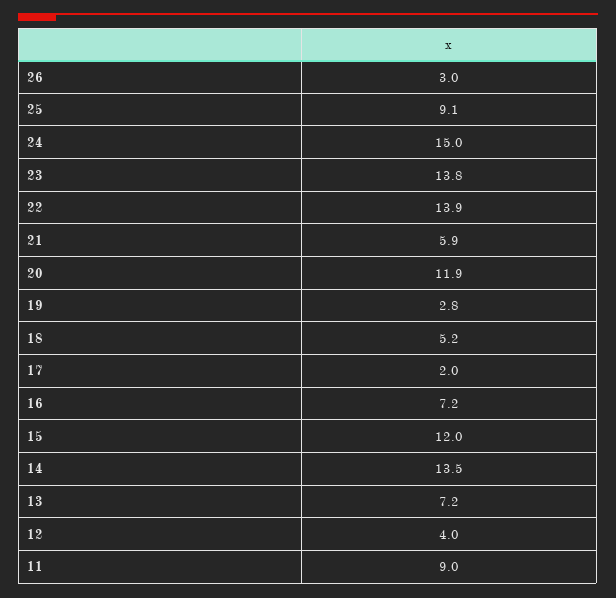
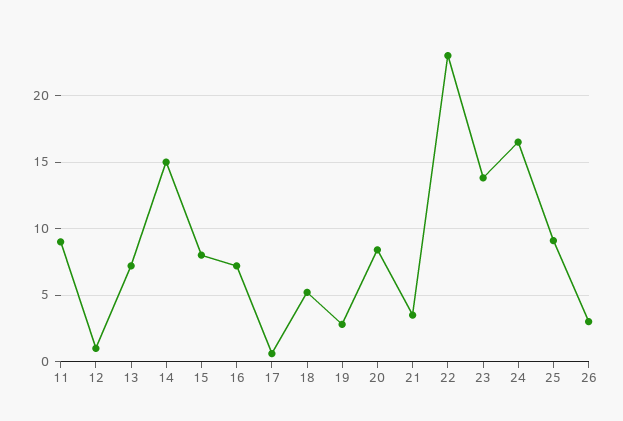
  {
    "26": 3,
    "25": 9.1,
-   "24": 15,
+   "24": 16.5,
    "23": 13.8,
-   "22": 13.9,
+   "22": 23,
-   "21": 5.9,
+   "21": 3.5,
-   "20": 11.9,
+   "20": 8.5,
    "19": 2.8,
    "18": 5.2,
-   "17": 2,
+   "17": 0.5,
    "16": 7.2,
-   "15": 12,
+   "15": 8,
-   "14": 13.5,
+   "14": 15,
    "13": 7.2,
-   "12": 4,
+   "12": 1,
    "11": 9
  }

